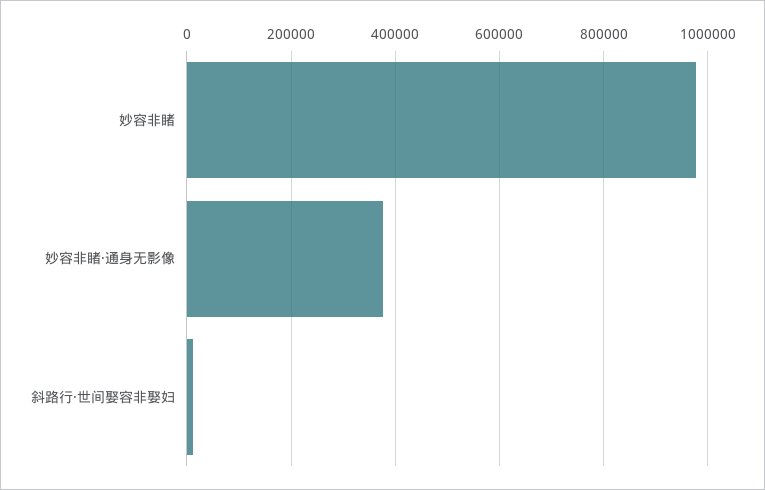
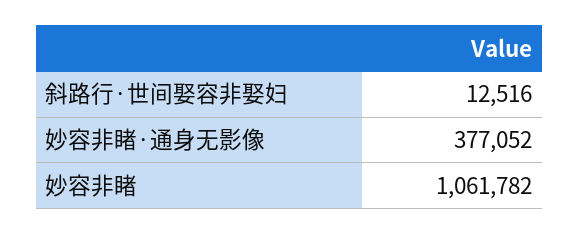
  {
-   "妙容非睹": 980000,
+   "妙容非睹": 1061782,
    "妙容非睹·通身无影像": 377052,
    "斜路行·世间娶容非娶妇": 12516
  }

